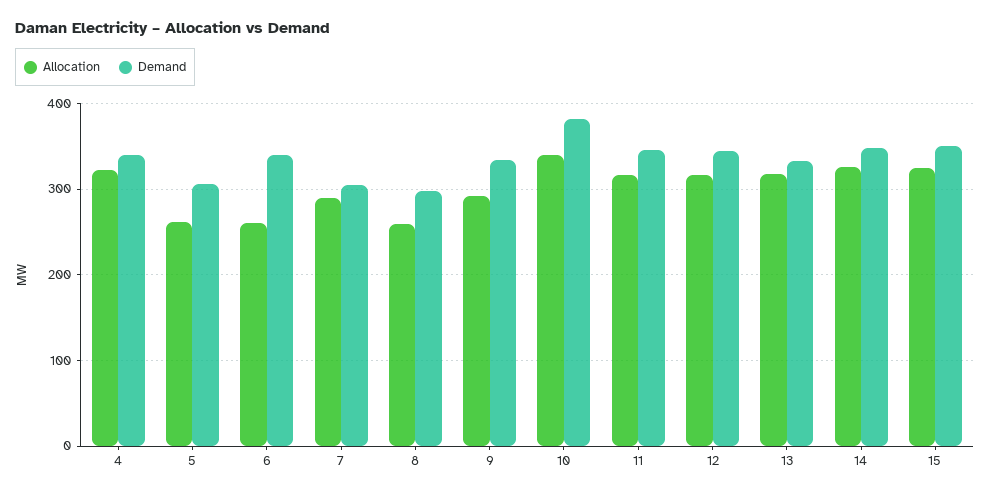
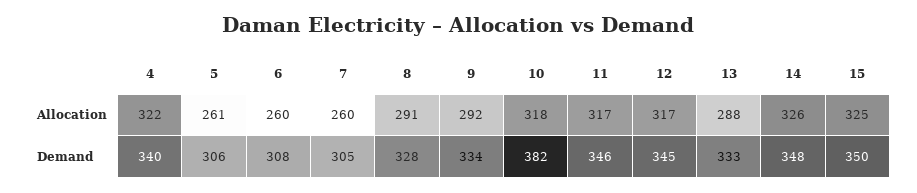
  {
    "Allocation": {
      "4": 322,
      "5": 261,
      "6": 260,
-     "7": 290,
+     "7": 260,
-     "8": 260,
+     "8": 291,
      "9": 292,
-     "10": 340,
+     "10": 318,
      "11": 317,
      "12": 317,
-     "13": 320,
+     "13": 288,
      "14": 326,
      "15": 325
    },
    "Demand": {
      "4": 340,
      "5": 306,
-     "6": 340,
+     "6": 308,
      "7": 305,
-     "8": 300,
+     "8": 328,
      "9": 334,
      "10": 382,
      "11": 346,
      "12": 345,
      "13": 333,
      "14": 348,
      "15": 350
    }
  }

